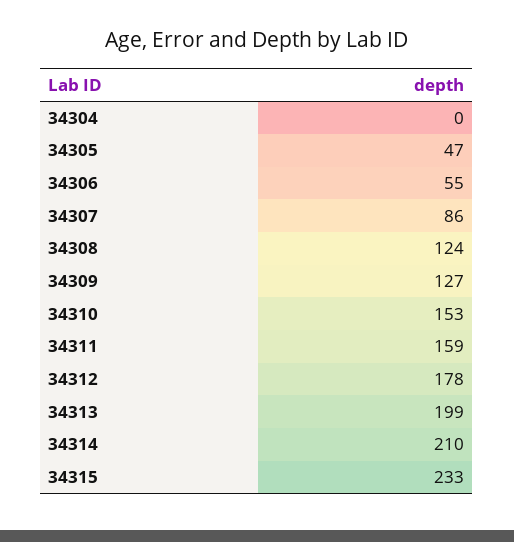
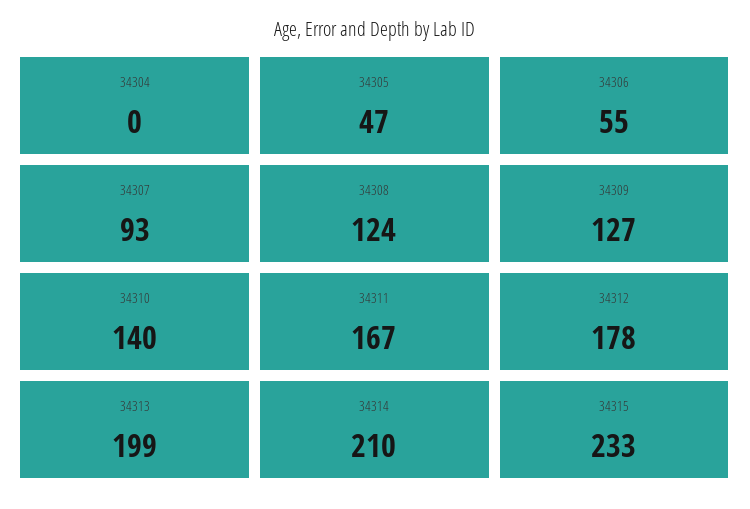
  {
    "34304": 0,
    "34305": 47,
    "34306": 55,
-   "34307": 86,
+   "34307": 93,
    "34308": 124,
    "34309": 127,
-   "34310": 153,
+   "34310": 140,
-   "34311": 159,
+   "34311": 167,
    "34312": 178,
    "34313": 199,
    "34314": 210,
    "34315": 233
  }

